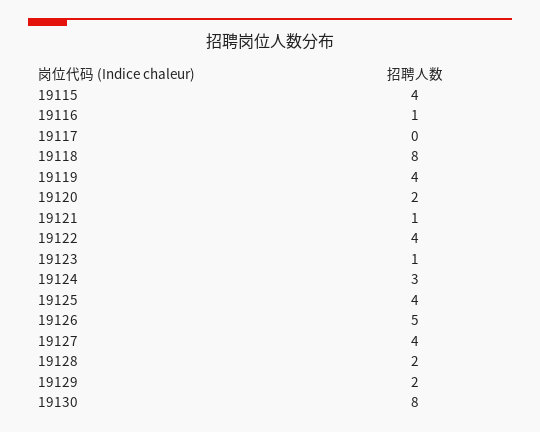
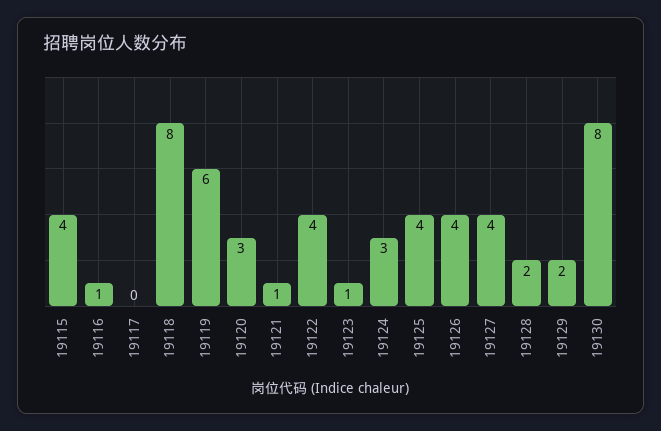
  {
    "19115": 4,
    "19116": 1,
    "19117": 0,
    "19118": 8,
-   "19119": 4,
+   "19119": 6,
-   "19120": 2,
+   "19120": 3,
    "19121": 1,
    "19122": 4,
    "19123": 1,
    "19124": 3,
    "19125": 4,
-   "19126": 5,
+   "19126": 4,
    "19127": 4,
    "19128": 2,
    "19129": 2,
    "19130": 8
  }

